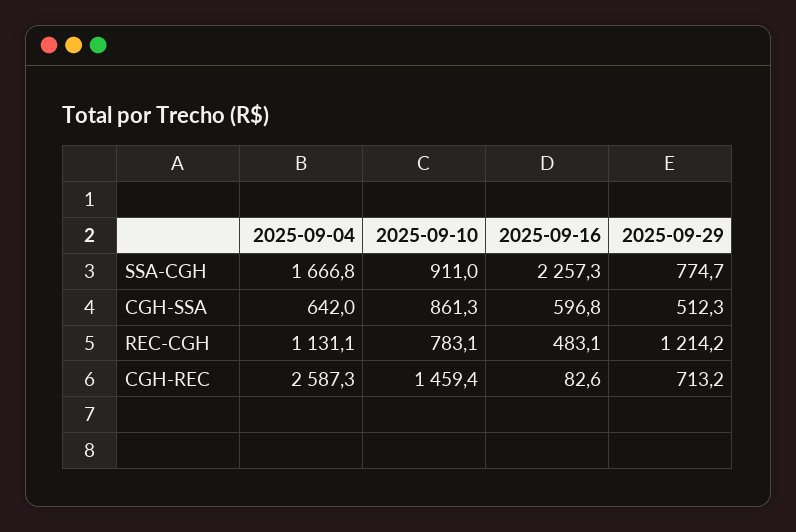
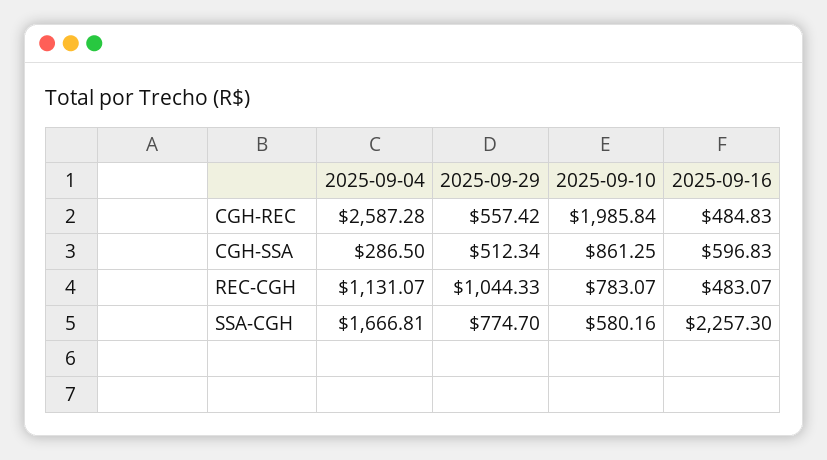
  {
    "2025-09-04": {
      "SSA-CGH": 1666.81,
-     "CGH-SSA": 642,
+     "CGH-SSA": 286.5,
      "REC-CGH": 1131.07,
      "CGH-REC": 2587.28
    },
    "2025-09-10": {
-     "SSA-CGH": 911,
+     "SSA-CGH": 580.16,
      "CGH-SSA": 861.25,
      "REC-CGH": 783.07,
-     "CGH-REC": 1459.4
+     "CGH-REC": 1985.84
    },
    "2025-09-16": {
      "SSA-CGH": 2257.3,
      "CGH-SSA": 596.83,
      "REC-CGH": 483.07,
-     "CGH-REC": 82.6
+     "CGH-REC": 484.83
    },
    "2025-09-29": {
      "SSA-CGH": 774.7,
      "CGH-SSA": 512.34,
-     "REC-CGH": 1214.2,
+     "REC-CGH": 1044.33,
-     "CGH-REC": 713.2
+     "CGH-REC": 557.42
    }
  }

